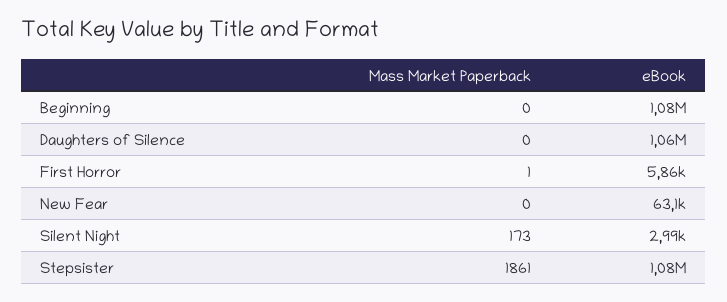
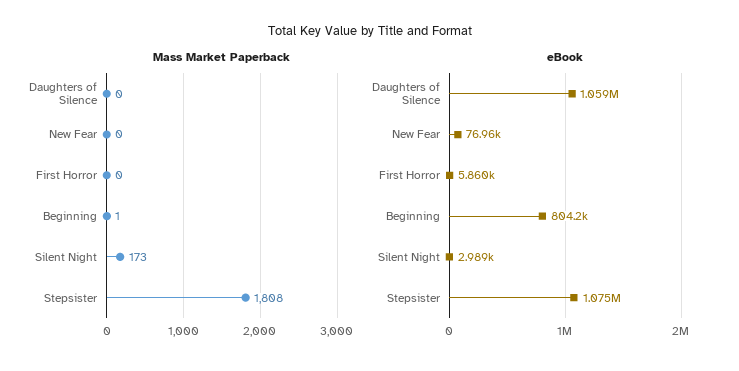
  {
    "Mass Market Paperback": {
-     "Beginning": 0,
+     "Beginning": 1,
      "Daughters of Silence": 0,
-     "First Horror": 1,
+     "First Horror": 0,
      "New Fear": 0,
      "Silent Night": 173,
-     "Stepsister": 1861
+     "Stepsister": 1808
    },
    "eBook": {
-     "Beginning": 1080000,
+     "Beginning": 804200,
      "Daughters of Silence": 1059000,
      "First Horror": 5860,
-     "New Fear": 63100,
+     "New Fear": 76960,
      "Silent Night": 2989,
      "Stepsister": 1075000
    }
  }

